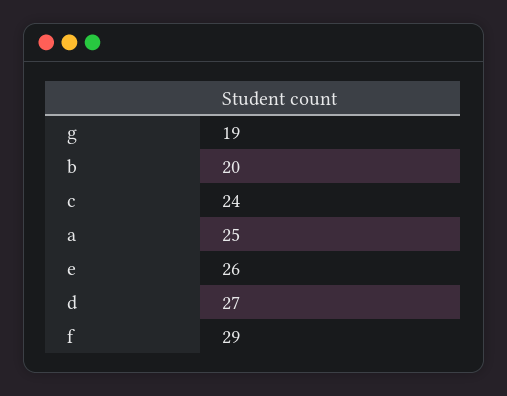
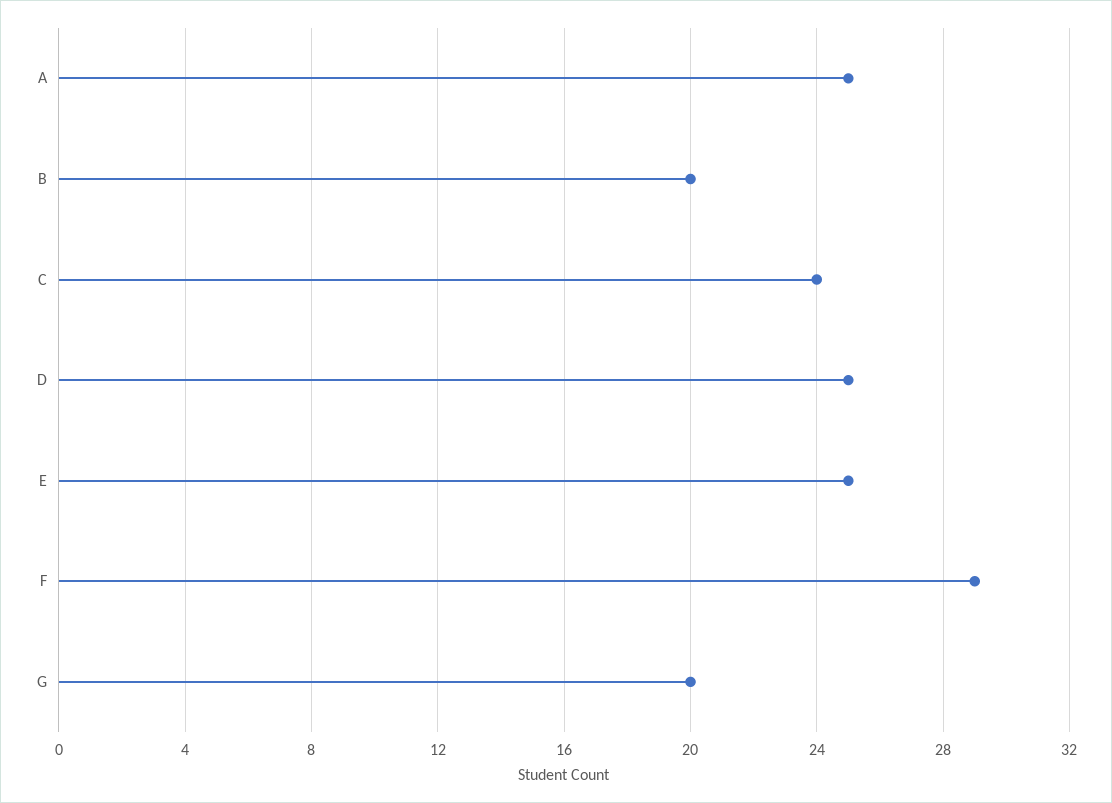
  {
-   "g": 19,
+   "g": 20,
    "b": 20,
    "c": 24,
    "a": 25,
-   "e": 26,
+   "e": 25,
-   "d": 27,
+   "d": 25,
    "f": 29
  }

